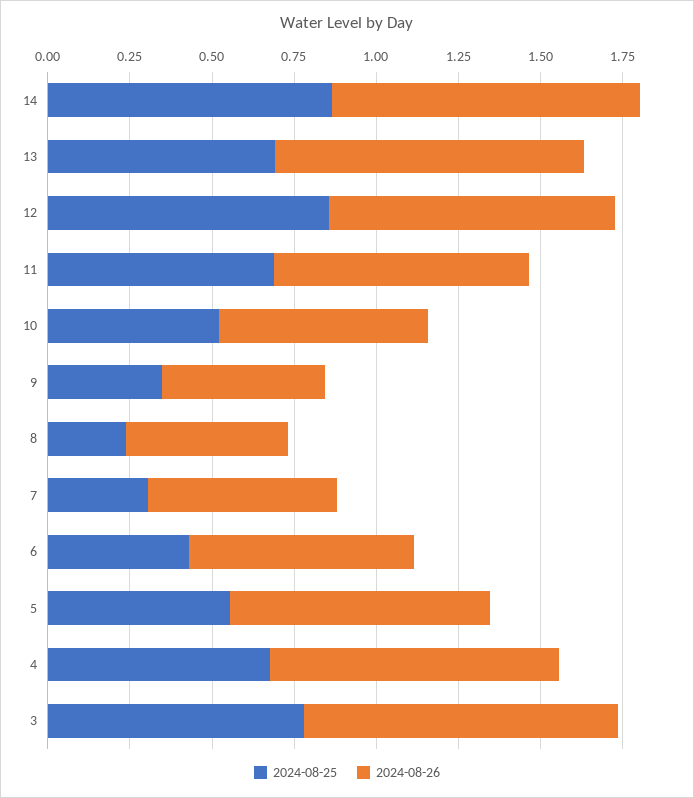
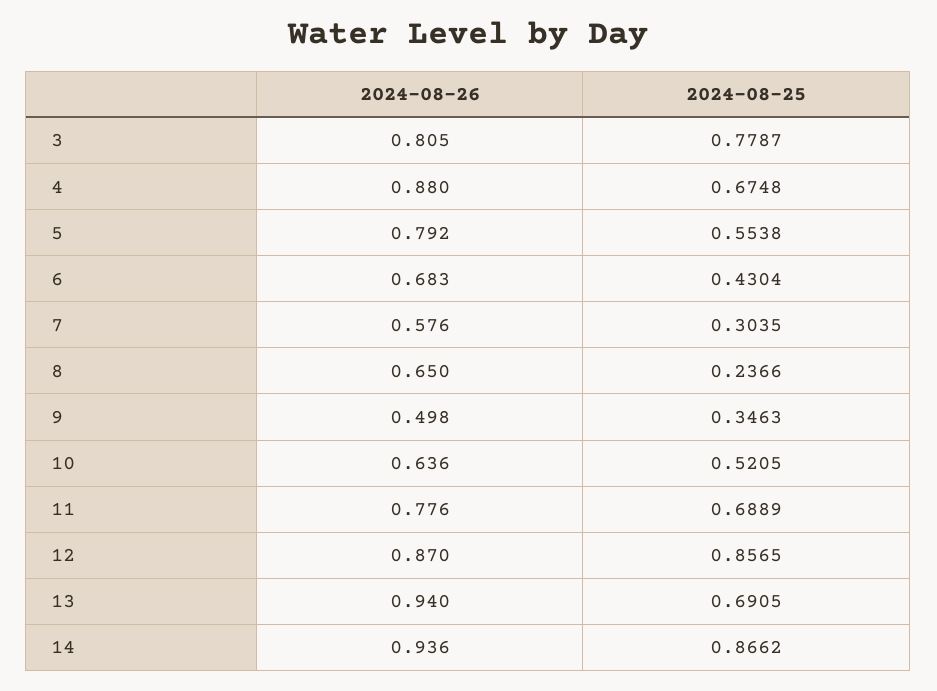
  {
    "2024-08-25": {
      "14": 0.8662,
      "13": 0.6905,
      "12": 0.8565,
      "11": 0.6889,
      "10": 0.5205,
      "9": 0.3463,
      "8": 0.2366,
      "7": 0.3035,
      "6": 0.4304,
      "5": 0.5538,
      "4": 0.6748,
      "3": 0.7787
    },
    "2024-08-26": {
      "14": 0.936,
      "13": 0.94,
      "12": 0.87,
      "11": 0.776,
      "10": 0.636,
      "9": 0.498,
-     "8": 0.5,
+     "8": 0.65,
      "7": 0.576,
      "6": 0.683,
      "5": 0.792,
      "4": 0.88,
-     "3": 0.95
+     "3": 0.805
    }
  }

